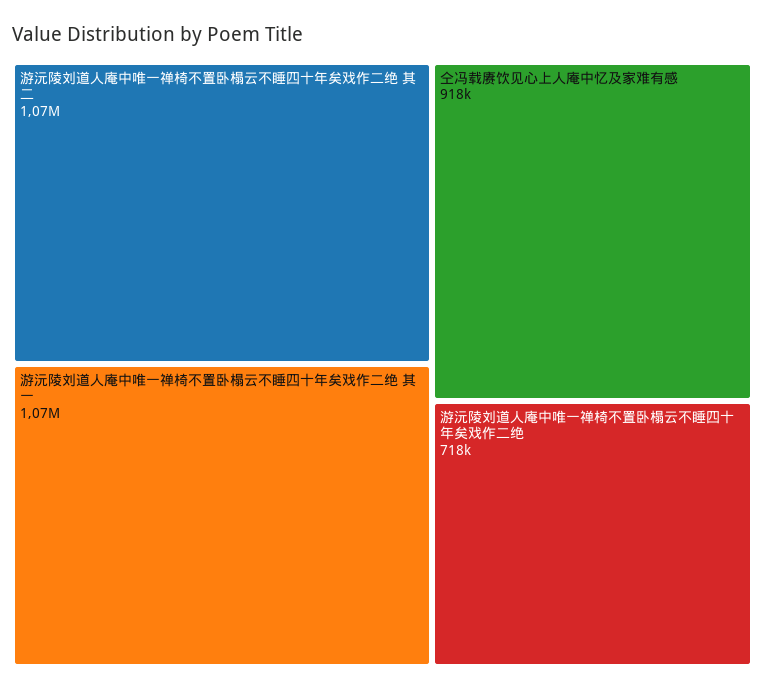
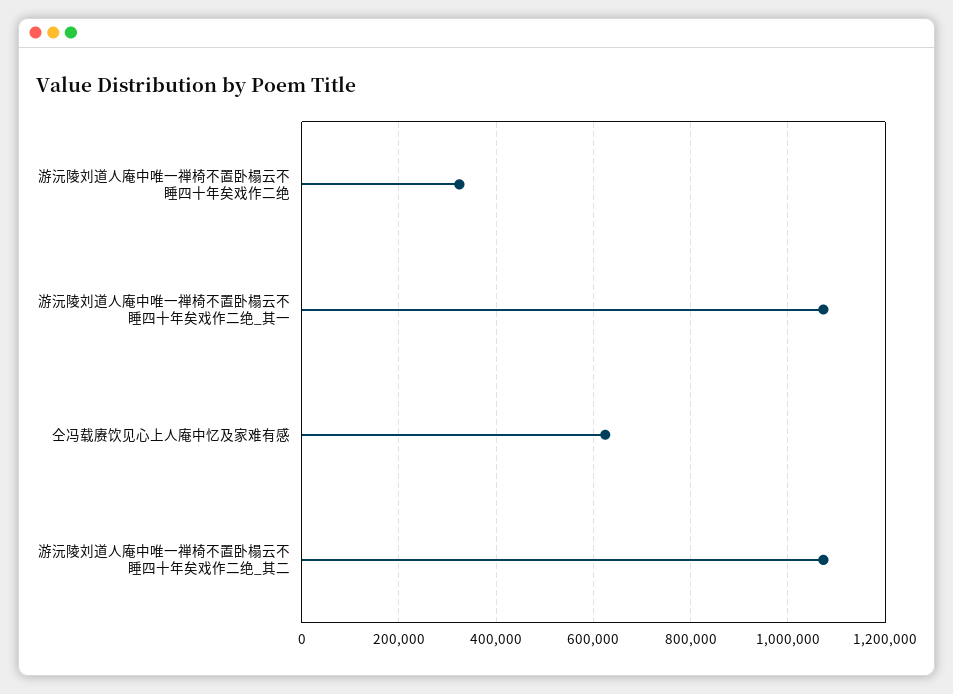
  {
    "游沅陵刘道人庵中唯一禅椅不置卧榻云不睡四十年矣戏作二绝 其二": 1070000,
    "游沅陵刘道人庵中唯一禅椅不置卧榻云不睡四十年矣戏作二绝 其一": 1070000,
-   "仝冯载赓饮见心上人庵中忆及家难有感": 918000,
+   "仝冯载赓饮见心上人庵中忆及家难有感": 620000,
-   "游沅陵刘道人庵中唯一禅椅不置卧榻云不睡四十年矣戏作二绝": 718000
+   "游沅陵刘道人庵中唯一禅椅不置卧榻云不睡四十年矣戏作二绝": 320000
  }

